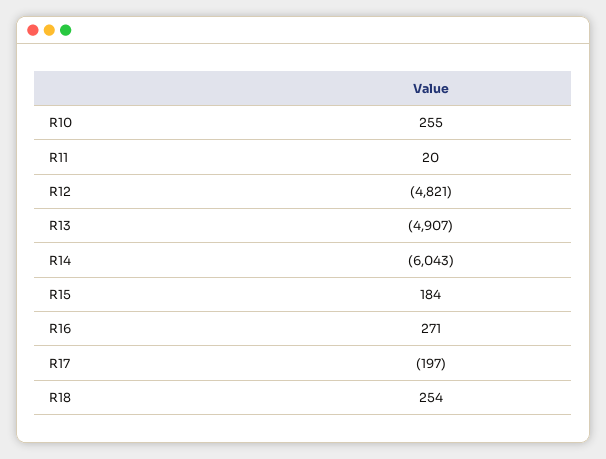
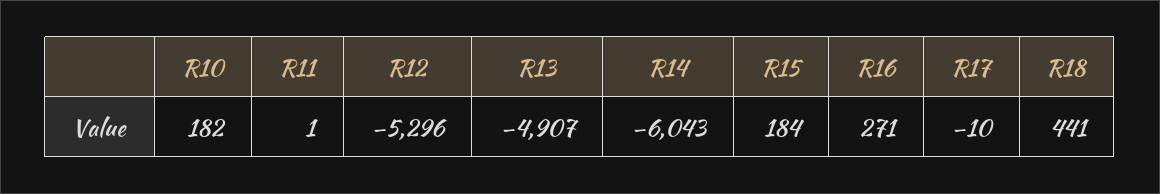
  {
-   "R10": 255,
+   "R10": 182,
-   "R11": 20,
+   "R11": 1,
-   "R12": -4821,
+   "R12": -5296,
    "R13": -4907,
    "R14": -6043,
    "R15": 184,
    "R16": 271,
-   "R17": -197,
+   "R17": -10,
-   "R18": 254
+   "R18": 441
  }

